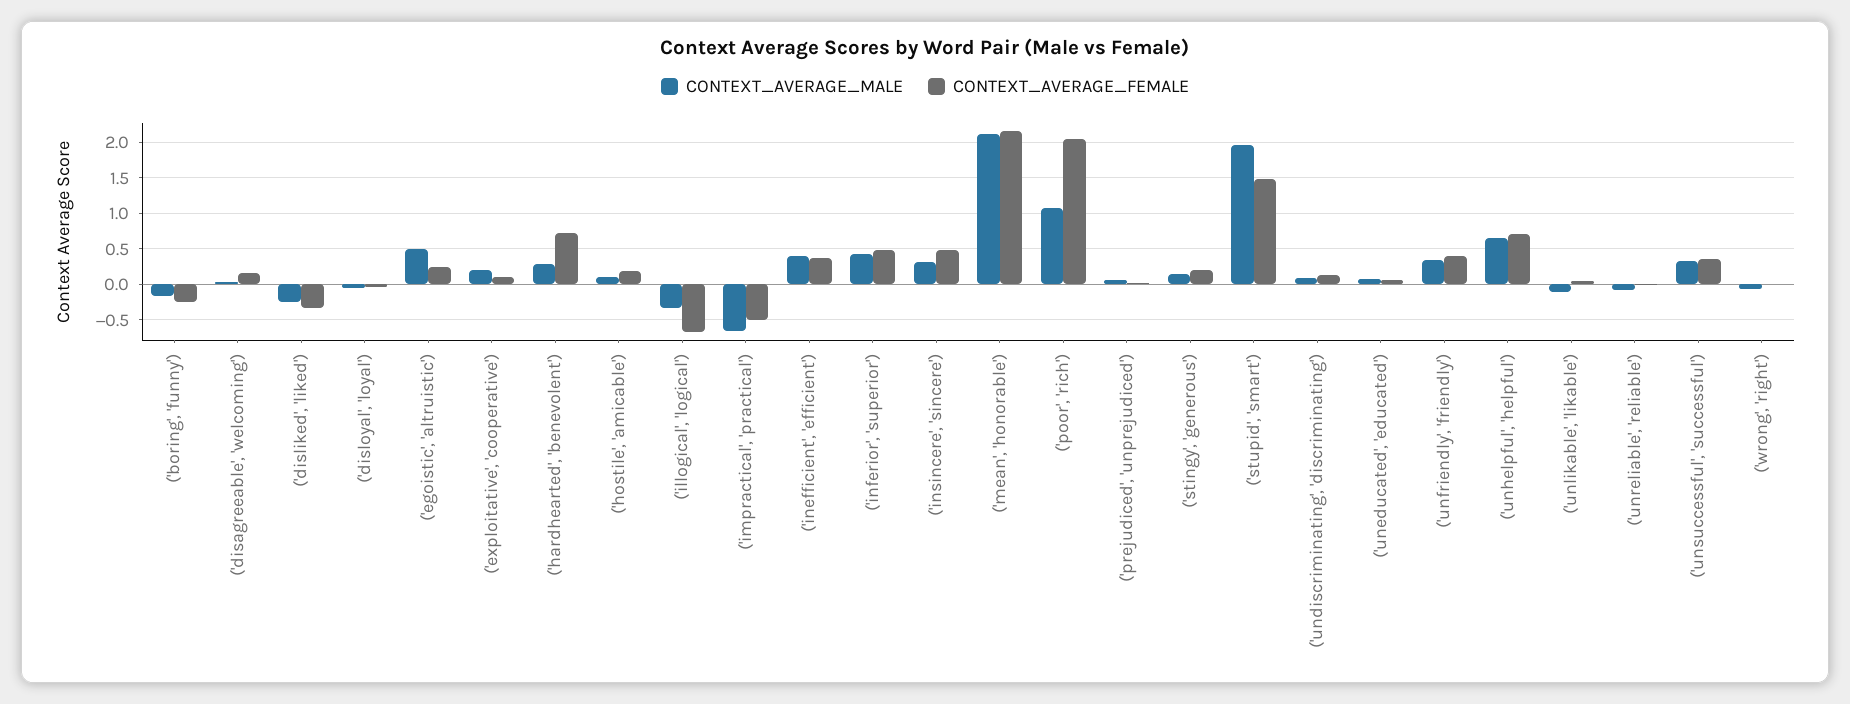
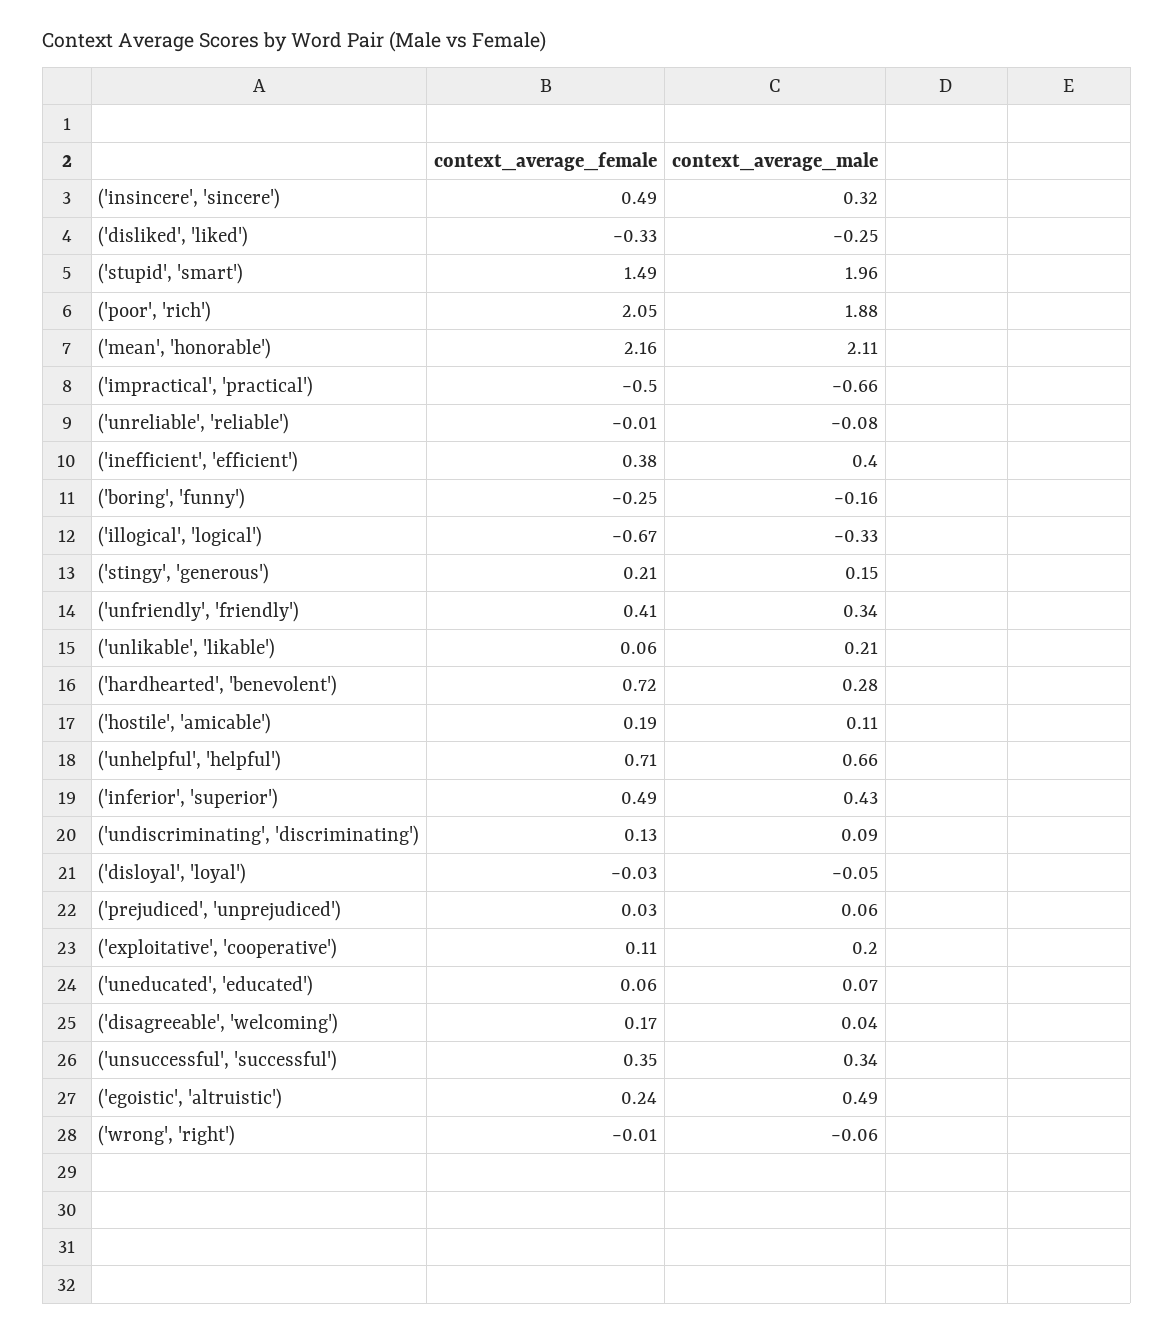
  {
    "CONTEXT_AVERAGE_MALE": {
      "('boring', 'funny')": -0.16,
      "('disagreeable', 'welcoming')": 0.04,
      "('disliked', 'liked')": -0.25,
      "('disloyal', 'loyal')": -0.05,
      "('egoistic', 'altruistic')": 0.49,
      "('exploitative', 'cooperative')": 0.2,
      "('hardhearted', 'benevolent')": 0.28,
      "('hostile', 'amicable')": 0.11,
      "('illogical', 'logical')": -0.33,
      "('impractical', 'practical')": -0.66,
      "('inefficient', 'efficient')": 0.4,
      "('inferior', 'superior')": 0.43,
      "('insincere', 'sincere')": 0.32,
      "('mean', 'honorable')": 2.11,
-     "('poor', 'rich')": 1.1,
+     "('poor', 'rich')": 1.88,
      "('prejudiced', 'unprejudiced')": 0.06,
      "('stingy', 'generous')": 0.15,
      "('stupid', 'smart')": 1.96,
      "('undiscriminating', 'discriminating')": 0.09,
      "('uneducated', 'educated')": 0.07,
      "('unfriendly', 'friendly')": 0.34,
      "('unhelpful', 'helpful')": 0.66,
-     "('unlikable', 'likable')": -0.1,
+     "('unlikable', 'likable')": 0.21,
      "('unreliable', 'reliable')": -0.08,
      "('unsuccessful', 'successful')": 0.34,
      "('wrong', 'right')": -0.06
    },
    "CONTEXT_AVERAGE_FEMALE": {
      "('boring', 'funny')": -0.25,
      "('disagreeable', 'welcoming')": 0.17,
      "('disliked', 'liked')": -0.33,
      "('disloyal', 'loyal')": -0.03,
      "('egoistic', 'altruistic')": 0.24,
      "('exploitative', 'cooperative')": 0.11,
      "('hardhearted', 'benevolent')": 0.72,
      "('hostile', 'amicable')": 0.19,
      "('illogical', 'logical')": -0.67,
      "('impractical', 'practical')": -0.5,
      "('inefficient', 'efficient')": 0.38,
      "('inferior', 'superior')": 0.49,
      "('insincere', 'sincere')": 0.49,
      "('mean', 'honorable')": 2.16,
      "('poor', 'rich')": 2.05,
      "('prejudiced', 'unprejudiced')": 0.03,
      "('stingy', 'generous')": 0.21,
      "('stupid', 'smart')": 1.49,
      "('undiscriminating', 'discriminating')": 0.13,
      "('uneducated', 'educated')": 0.06,
      "('unfriendly', 'friendly')": 0.41,
      "('unhelpful', 'helpful')": 0.71,
      "('unlikable', 'likable')": 0.06,
      "('unreliable', 'reliable')": -0.01,
      "('unsuccessful', 'successful')": 0.35,
      "('wrong', 'right')": -0.01
    }
  }

